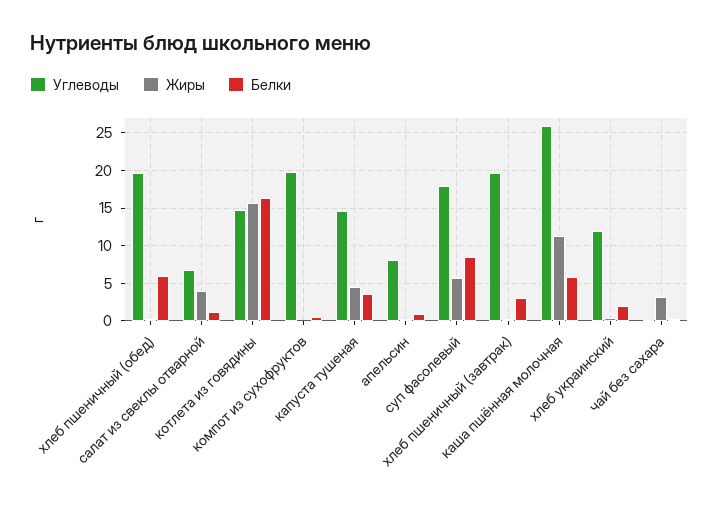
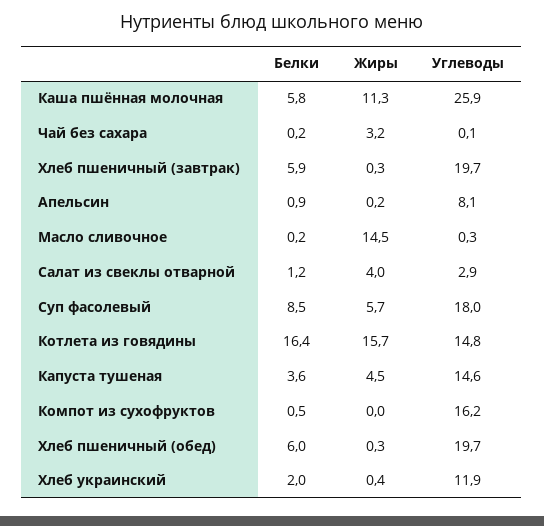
  {
    "Углеводы": {
      "хлеб пшеничный (обед)": 19.7,
-     "салат из свеклы отварной": 7,
+     "салат из свеклы отварной": 2.9,
      "котлета из говядины": 14.8,
-     "компот из сухофруктов": 20,
+     "компот из сухофруктов": 16.2,
      "капуста тушеная": 14.6,
      "апельсин": 8.1,
      "суп фасолевый": 18,
      "хлеб пшеничный (завтрак)": 19.7,
      "каша пшённая молочная": 25.9,
      "хлеб украинский": 11.9,
-     "чай без сахара": 0.1
+     "чай без сахара": 0.1,
+     "Масло сливочное": 0.3
    },
    "Жиры": {
      "хлеб пшеничный (обед)": 0.3,
      "салат из свеклы отварной": 4,
      "котлета из говядины": 15.7,
      "компот из сухофруктов": 0,
      "капуста тушеная": 4.5,
      "апельсин": 0.2,
      "суп фасолевый": 5.7,
      "хлеб пшеничный (завтрак)": 0.3,
      "каша пшённая молочная": 11.3,
      "хлеб украинский": 0.4,
-     "чай без сахара": 3.2
+     "чай без сахара": 3.2,
+     "Масло сливочное": 14.5
    },
    "Белки": {
      "хлеб пшеничный (обед)": 6,
      "салат из свеклы отварной": 1.2,
      "котлета из говядины": 16.4,
      "компот из сухофруктов": 0.5,
      "капуста тушеная": 3.6,
      "апельсин": 0.9,
      "суп фасолевый": 8.5,
-     "хлеб пшеничный (завтрак)": 3,
+     "хлеб пшеничный (завтрак)": 5.9,
      "каша пшённая молочная": 5.8,
      "хлеб украинский": 2,
-     "чай без сахара": 0.2
+     "чай без сахара": 0.2,
+     "Масло сливочное": 0.2
    }
  }

